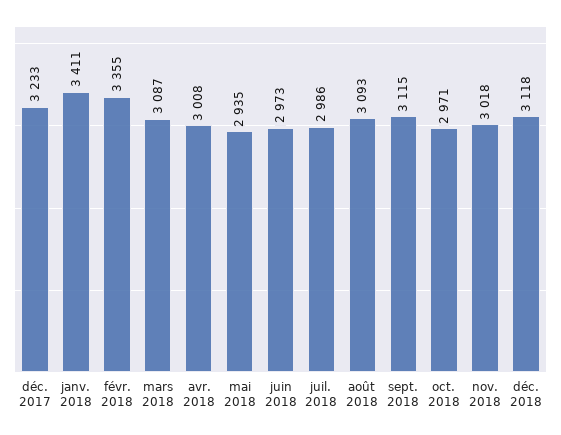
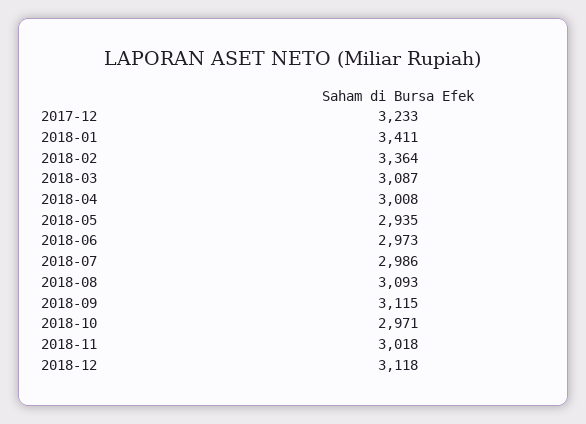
  {
    "déc. 2017": 3233,
    "janv. 2018": 3411,
-   "févr. 2018": 3355,
+   "févr. 2018": 3364,
    "mars 2018": 3087,
    "avr. 2018": 3008,
    "mai 2018": 2935,
    "juin 2018": 2973,
    "juil. 2018": 2986,
    "août 2018": 3093,
    "sept. 2018": 3115,
    "oct. 2018": 2971,
    "nov. 2018": 3018,
    "déc. 2018": 3118
  }

